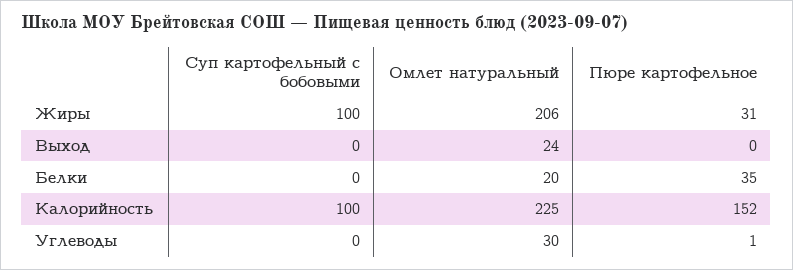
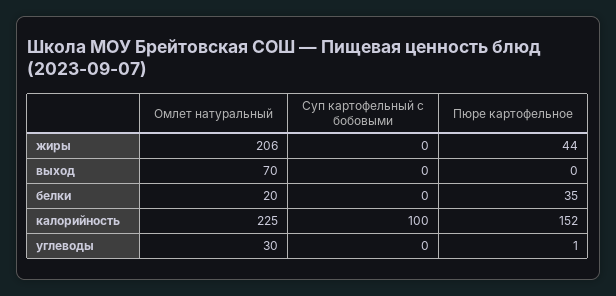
  {
    "Суп картофельный с бобовыми": {
-     "Жиры": 100,
+     "Жиры": 0,
      "Выход": 0,
      "Белки": 0,
      "Калорийность": 100,
      "Углеводы": 0
    },
    "Омлет натуральный": {
      "Жиры": 206,
-     "Выход": 24,
+     "Выход": 70,
      "Белки": 20,
      "Калорийность": 225,
      "Углеводы": 30
    },
    "Пюре картофельное": {
-     "Жиры": 31,
+     "Жиры": 44,
      "Выход": 0,
      "Белки": 35,
      "Калорийность": 152,
      "Углеводы": 1
    }
  }

